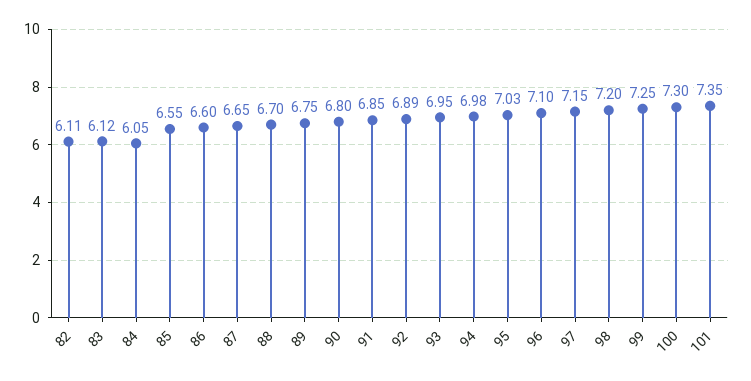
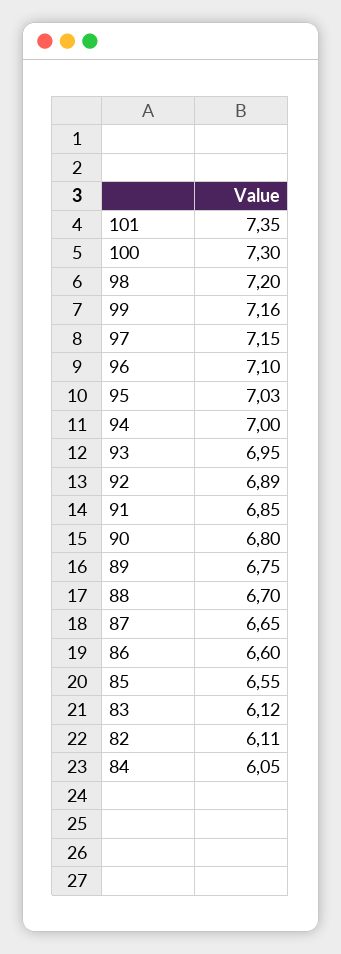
  {
    "82": 6.11,
    "83": 6.12,
    "84": 6.05,
    "85": 6.55,
    "86": 6.6,
    "87": 6.65,
    "88": 6.7,
    "89": 6.75,
    "90": 6.8,
    "91": 6.85,
    "92": 6.89,
    "93": 6.95,
-   "94": 6.98,
+   "94": 7,
    "95": 7.03,
    "96": 7.1,
    "97": 7.15,
    "98": 7.2,
-   "99": 7.25,
+   "99": 7.16,
    "100": 7.3,
    "101": 7.35
  }

